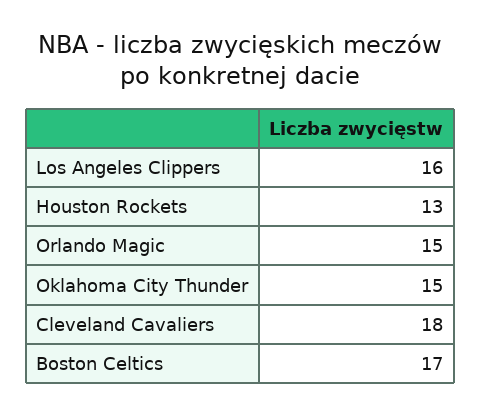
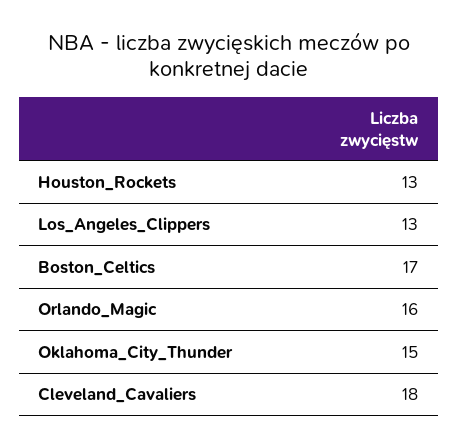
  {
-   "Los Angeles Clippers": 16,
+   "Los Angeles Clippers": 13,
    "Houston Rockets": 13,
-   "Orlando Magic": 15,
+   "Orlando Magic": 16,
    "Oklahoma City Thunder": 15,
    "Cleveland Cavaliers": 18,
    "Boston Celtics": 17
  }

